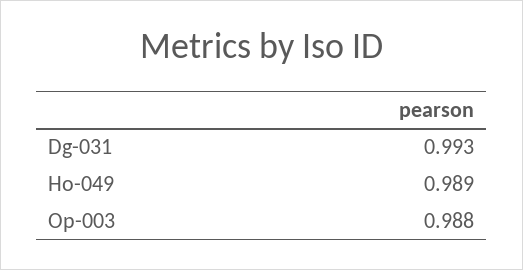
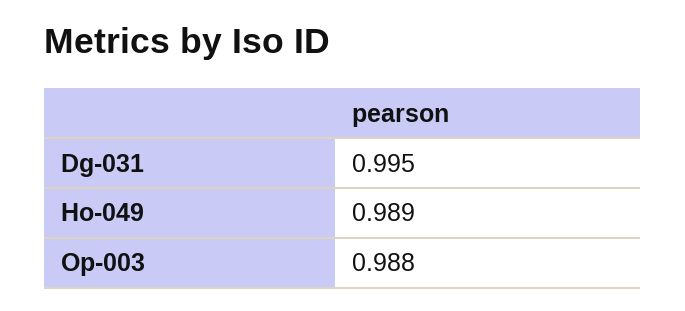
  {
-   "Dg-031": 0.993,
+   "Dg-031": 0.995,
    "Ho-049": 0.989,
    "Op-003": 0.988
  }

